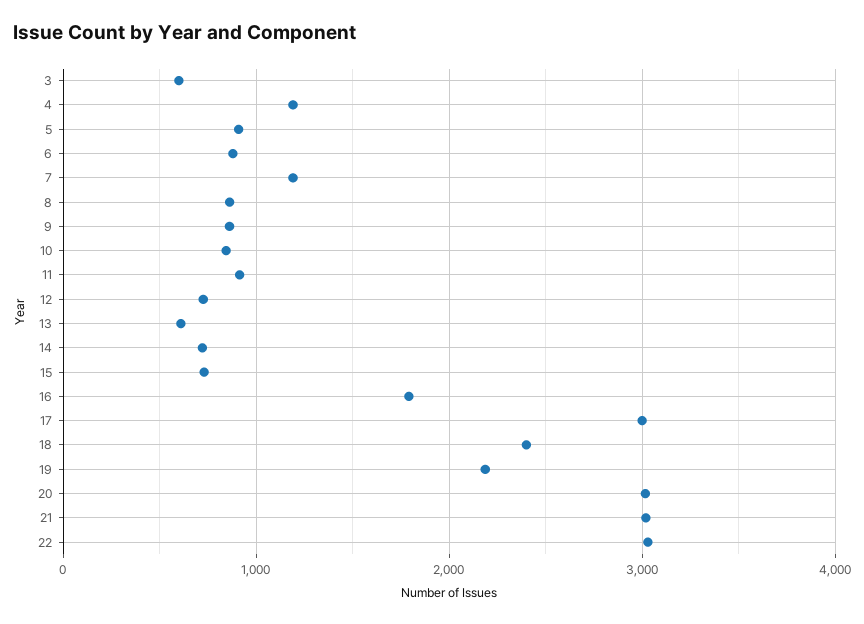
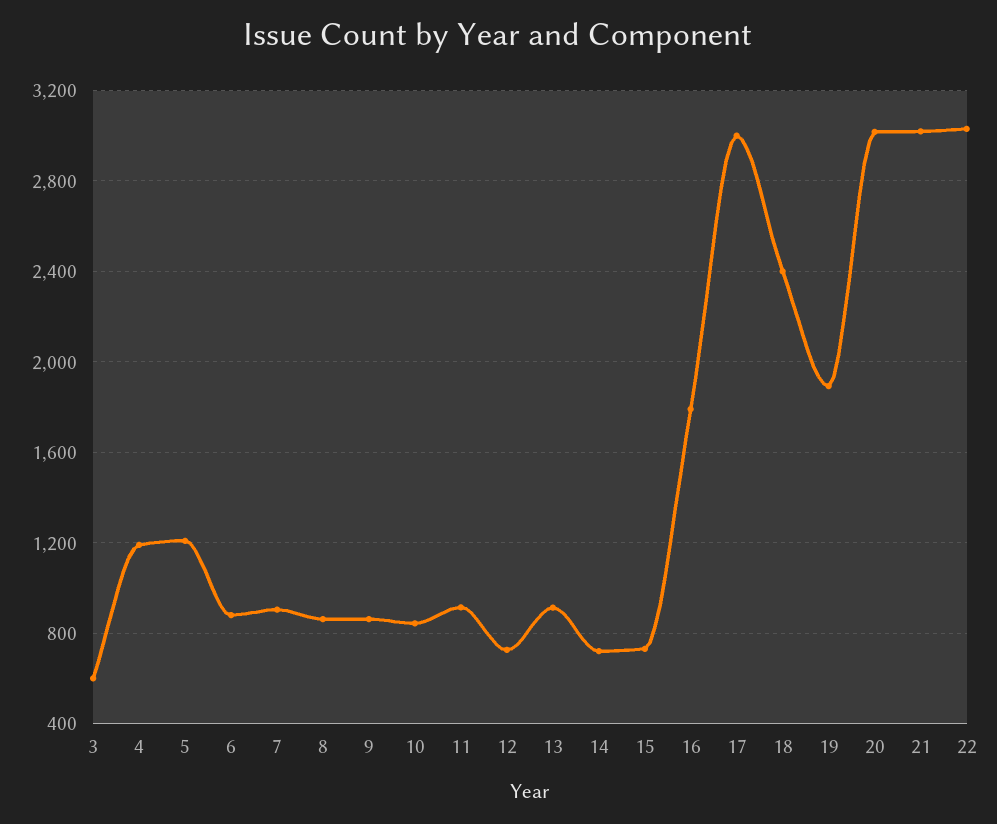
  {
    "3": 600,
    "4": 1200,
-   "5": 900,
+   "5": 1200,
    "6": 900,
-   "7": 1200,
+   "7": 900,
    "8": 850,
    "9": 850,
    "10": 850,
    "11": 900,
    "12": 750,
-   "13": 600,
+   "13": 900,
    "14": 700,
    "15": 750,
    "16": 1800,
    "17": 3000,
    "18": 2400,
-   "19": 2200,
+   "19": 1900,
    "20": 3000,
    "21": 3000,
    "22": 3050
  }

